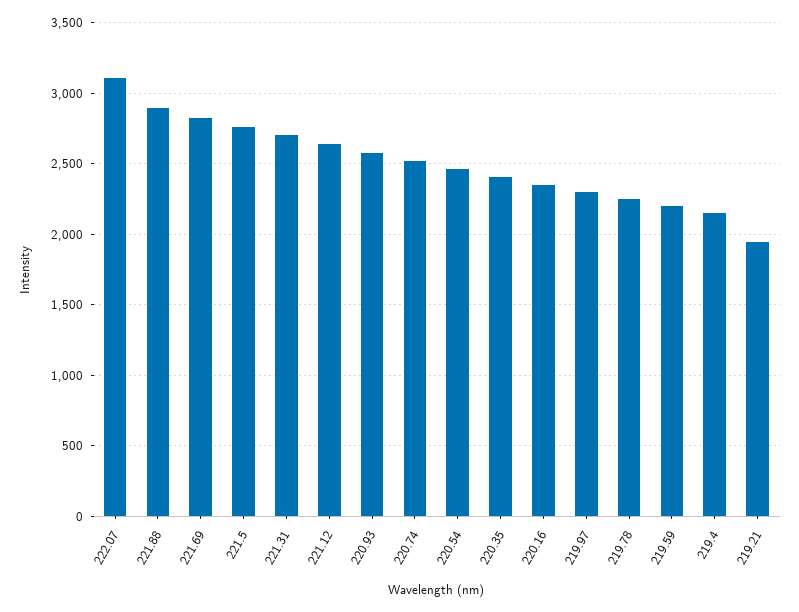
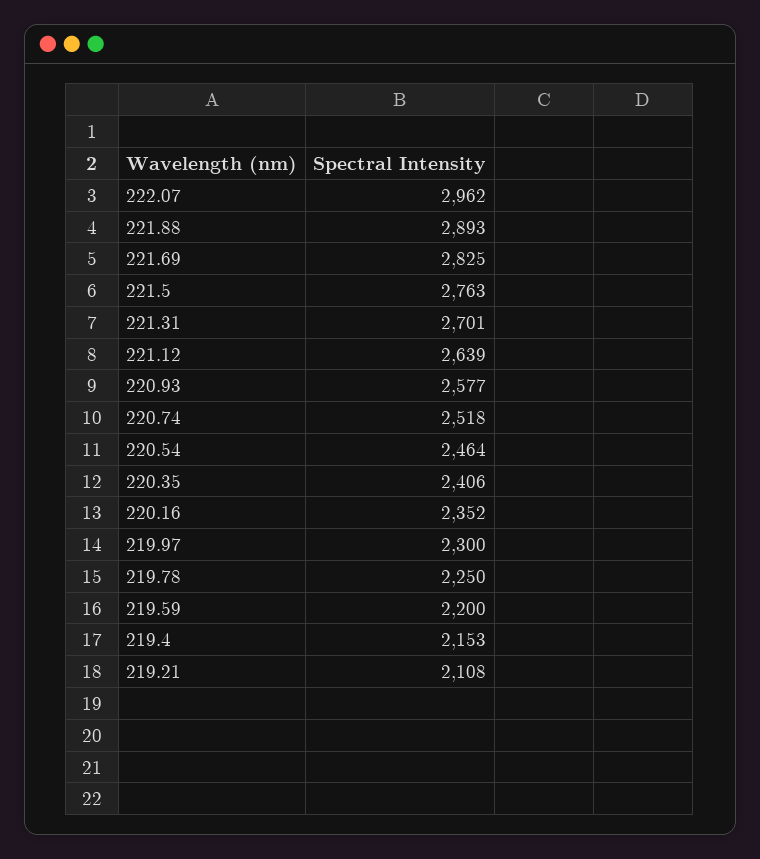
  {
-   "222.07": 3100,
+   "222.07": 2962,
    "221.88": 2893,
    "221.69": 2825,
    "221.5": 2763,
    "221.31": 2701,
    "221.12": 2639,
    "220.93": 2577,
    "220.74": 2518,
    "220.54": 2464,
    "220.35": 2406,
    "220.16": 2352,
    "219.97": 2300,
    "219.78": 2250,
    "219.59": 2200,
    "219.4": 2153,
-   "219.21": 1950
+   "219.21": 2108
  }

